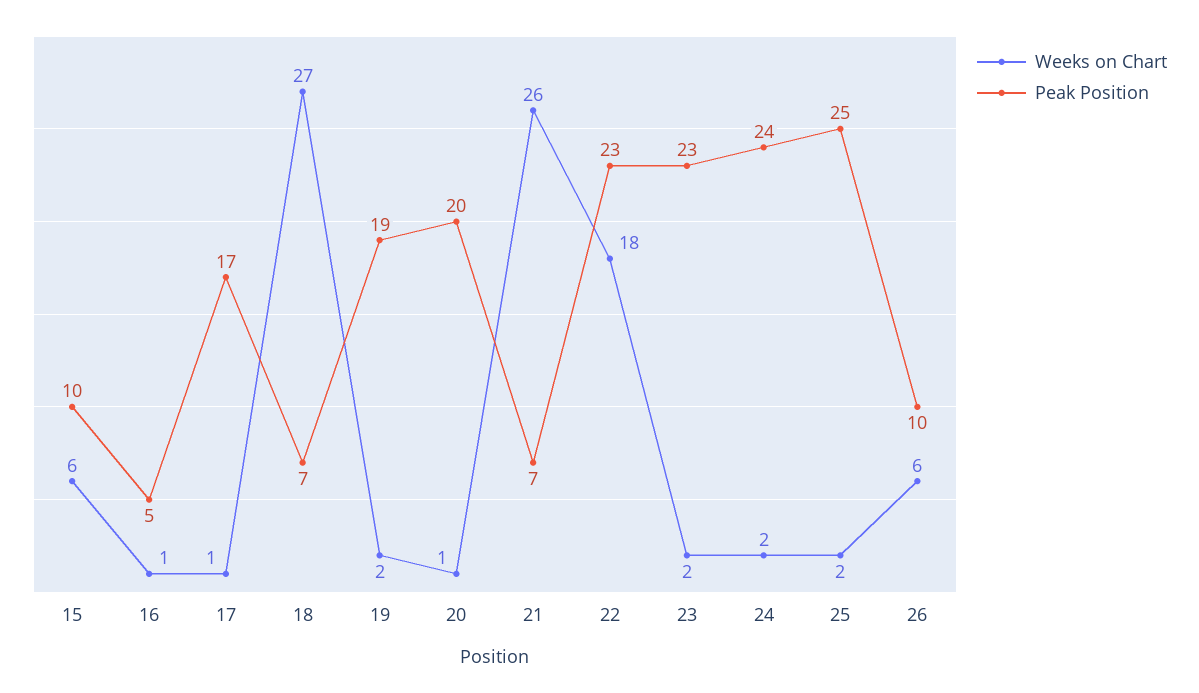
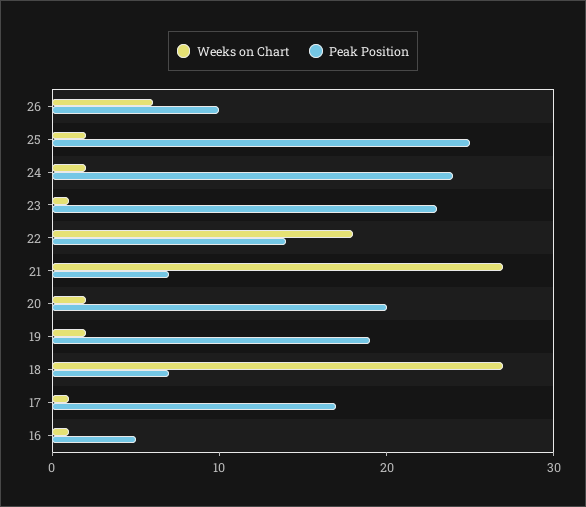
  {
    "Weeks on Chart": {
-     "15": 6,
      "16": 1,
      "17": 1,
      "18": 27,
      "19": 2,
-     "20": 1,
+     "20": 2,
-     "21": 26,
+     "21": 27,
      "22": 18,
-     "23": 2,
+     "23": 1,
      "24": 2,
      "25": 2,
      "26": 6
    },
    "Peak Position": {
-     "15": 10,
      "16": 5,
      "17": 17,
      "18": 7,
      "19": 19,
      "20": 20,
      "21": 7,
-     "22": 23,
+     "22": 14,
      "23": 23,
      "24": 24,
      "25": 25,
      "26": 10
    }
  }

